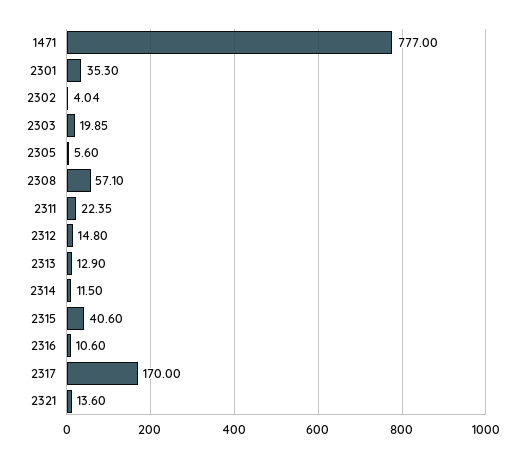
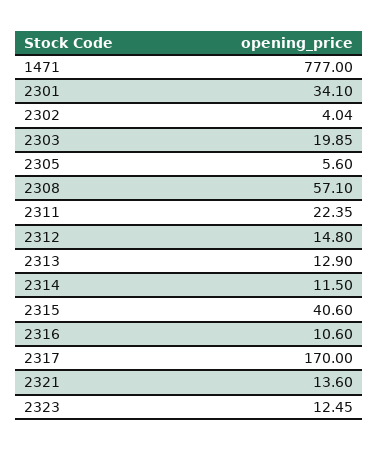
  {
    "1471": 777,
-   "2301": 35.3,
+   "2301": 34.1,
    "2302": 4.04,
    "2303": 19.85,
    "2305": 5.6,
    "2308": 57.1,
    "2311": 22.35,
    "2312": 14.8,
    "2313": 12.9,
    "2314": 11.5,
    "2315": 40.6,
    "2316": 10.6,
    "2317": 170,
-   "2321": 13.6
+   "2321": 13.6,
+   "2323": 12.45
  }

